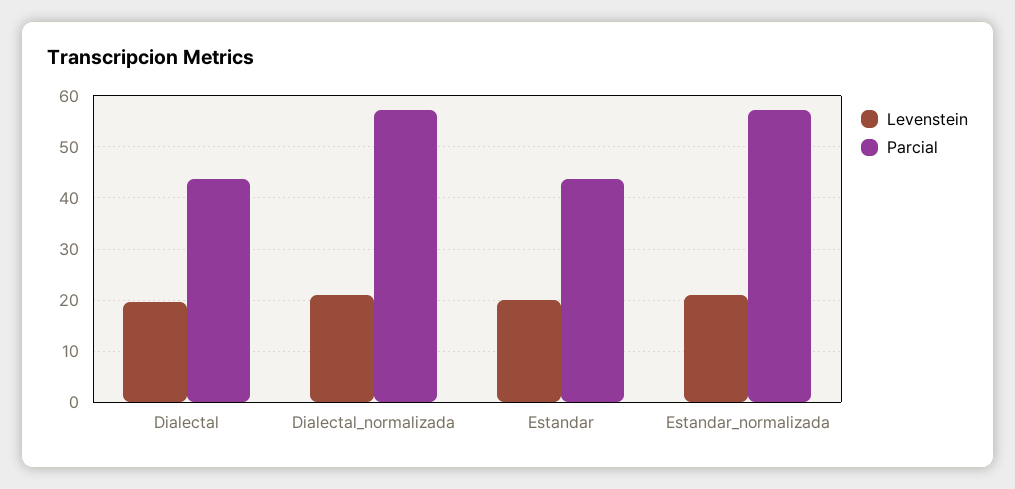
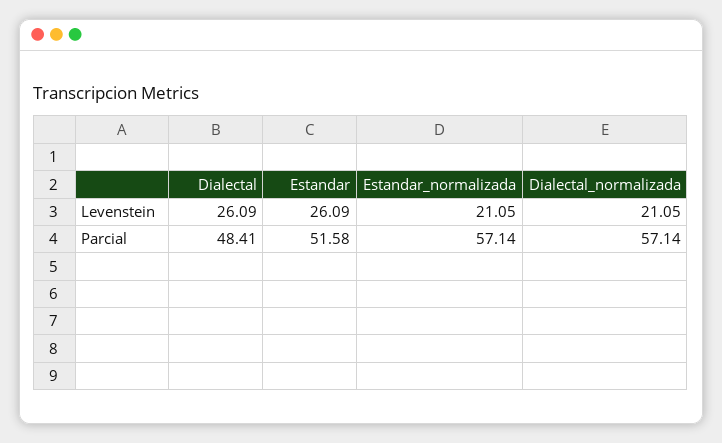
  {
    "Levenstein": {
-     "Dialectal": 20,
+     "Dialectal": 26.09,
      "Dialectal_normalizada": 21.05,
-     "Estandar": 20,
+     "Estandar": 26.09,
      "Estandar_normalizada": 21.05
    },
    "Parcial": {
-     "Dialectal": 44,
+     "Dialectal": 48.41,
      "Dialectal_normalizada": 57.14,
-     "Estandar": 44,
+     "Estandar": 51.58,
      "Estandar_normalizada": 57.14
    }
  }

